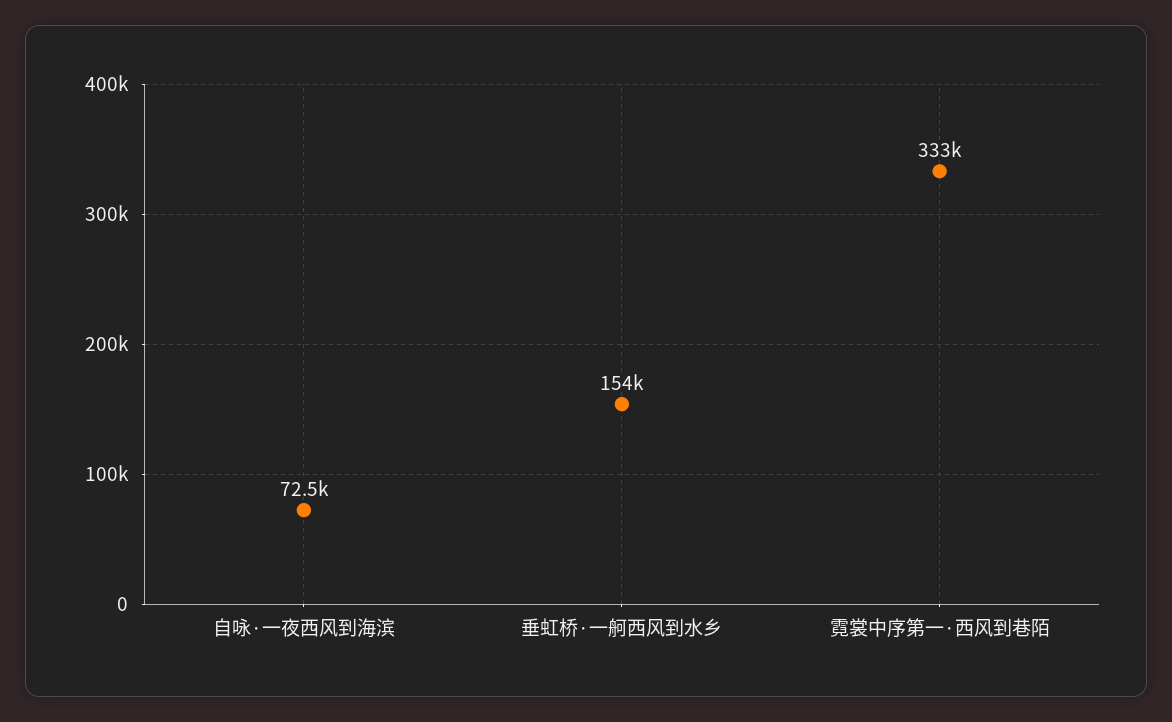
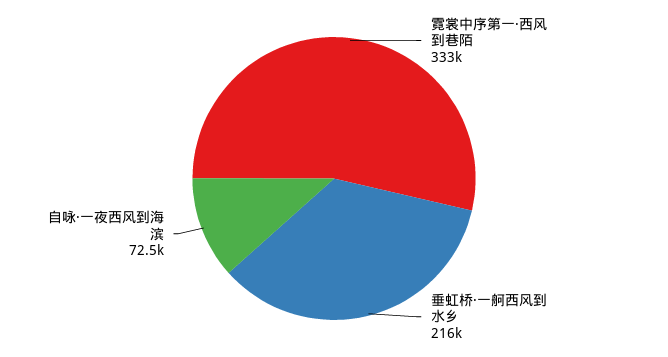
  {
    "自咏·一夜西风到海滨": 72500,
-   "垂虹桥·一舸西风到水乡": 154000,
+   "垂虹桥·一舸西风到水乡": 216000,
    "霓裳中序第一·西风到巷陌": 333000
  }

